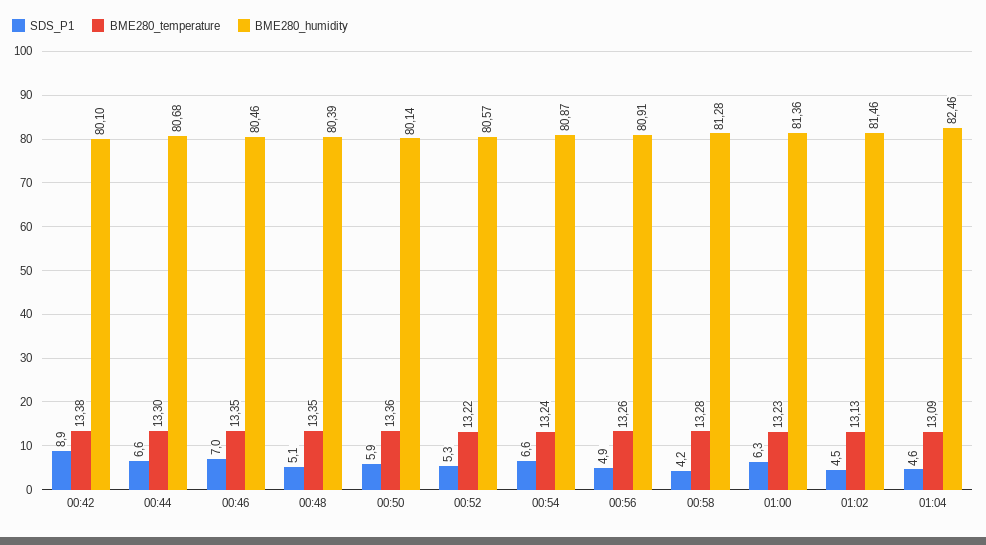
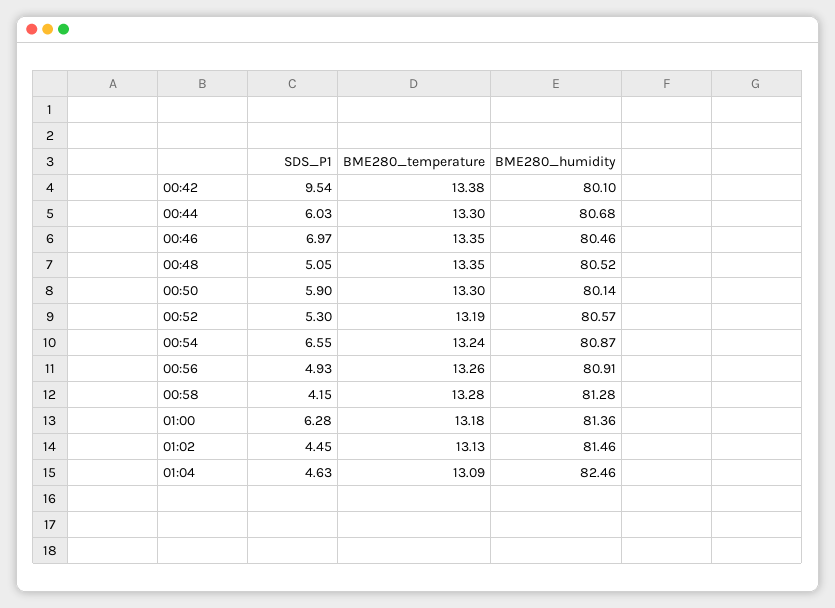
  {
    "SDS_P1": {
-     "00:42": 8.9,
+     "00:42": 9.54,
-     "00:44": 6.6,
+     "00:44": 6.03,
      "00:46": 6.97,
      "00:48": 5.05,
      "00:50": 5.9,
      "00:52": 5.3,
      "00:54": 6.55,
      "00:56": 4.93,
      "00:58": 4.15,
      "01:00": 6.28,
      "01:02": 4.45,
      "01:04": 4.63
    },
    "BME280_temperature": {
      "00:42": 13.38,
      "00:44": 13.3,
      "00:46": 13.35,
      "00:48": 13.35,
-     "00:50": 13.36,
+     "00:50": 13.3,
-     "00:52": 13.22,
+     "00:52": 13.19,
      "00:54": 13.24,
      "00:56": 13.26,
      "00:58": 13.28,
-     "01:00": 13.23,
+     "01:00": 13.18,
      "01:02": 13.13,
      "01:04": 13.09
    },
    "BME280_humidity": {
      "00:42": 80.1,
      "00:44": 80.68,
      "00:46": 80.46,
-     "00:48": 80.39,
+     "00:48": 80.52,
      "00:50": 80.14,
      "00:52": 80.57,
      "00:54": 80.87,
      "00:56": 80.91,
      "00:58": 81.28,
      "01:00": 81.36,
      "01:02": 81.46,
      "01:04": 82.46
    }
  }

